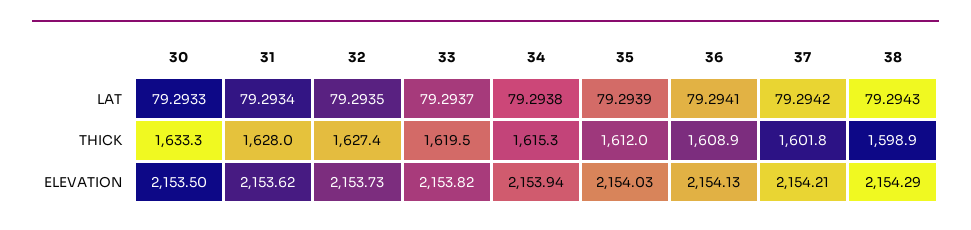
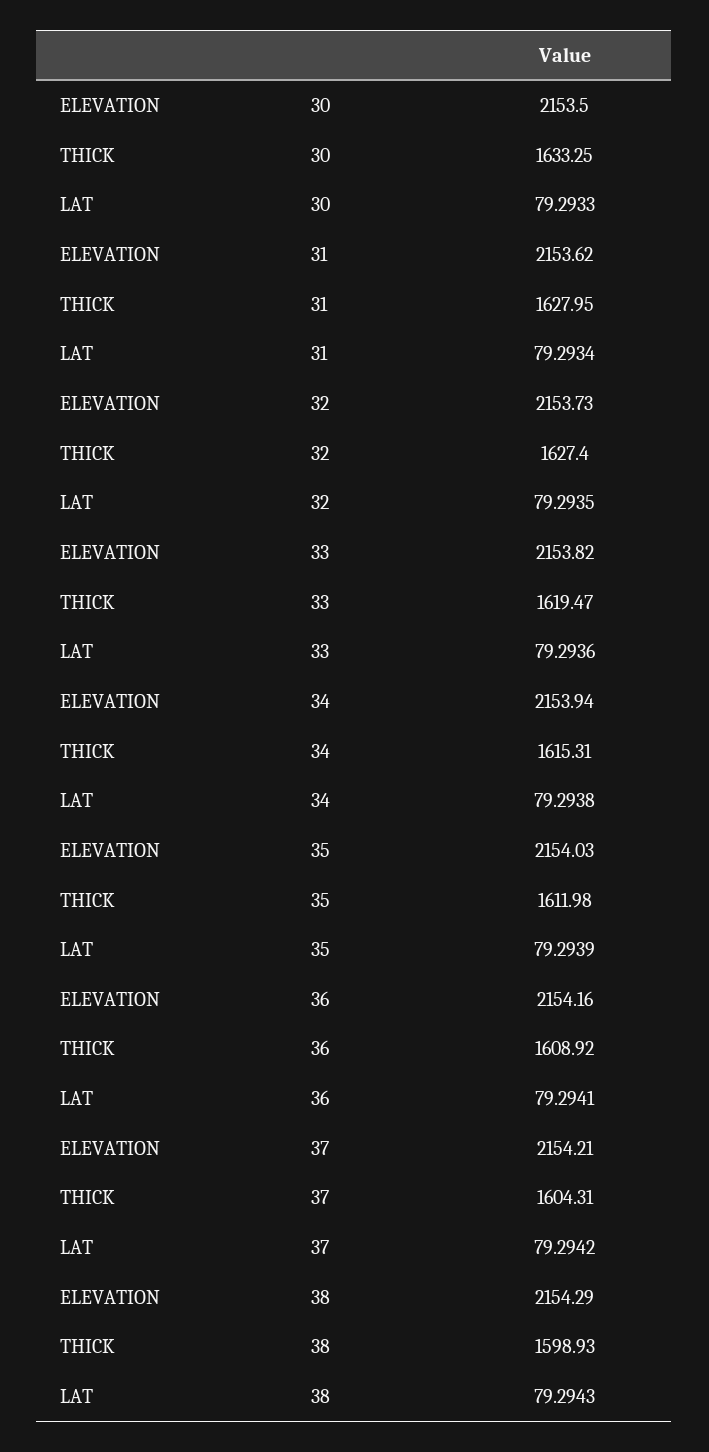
  {
    "30": {
      "LAT": 79.2933,
      "THICK": 1633.25,
      "ELEVATION": 2153.5
    },
    "31": {
      "LAT": 79.2934,
      "THICK": 1627.95,
      "ELEVATION": 2153.62
    },
    "32": {
      "LAT": 79.2935,
      "THICK": 1627.4,
      "ELEVATION": 2153.73
    },
    "33": {
-     "LAT": 79.2937,
+     "LAT": 79.2936,
      "THICK": 1619.47,
      "ELEVATION": 2153.82
    },
    "34": {
      "LAT": 79.2938,
      "THICK": 1615.31,
      "ELEVATION": 2153.94
    },
    "35": {
      "LAT": 79.2939,
      "THICK": 1611.98,
      "ELEVATION": 2154.03
    },
    "36": {
      "LAT": 79.2941,
      "THICK": 1608.92,
-     "ELEVATION": 2154.13
+     "ELEVATION": 2154.16
    },
    "37": {
      "LAT": 79.2942,
-     "THICK": 1601.8,
+     "THICK": 1604.31,
      "ELEVATION": 2154.21
    },
    "38": {
      "LAT": 79.2943,
      "THICK": 1598.93,
      "ELEVATION": 2154.29
    }
  }

